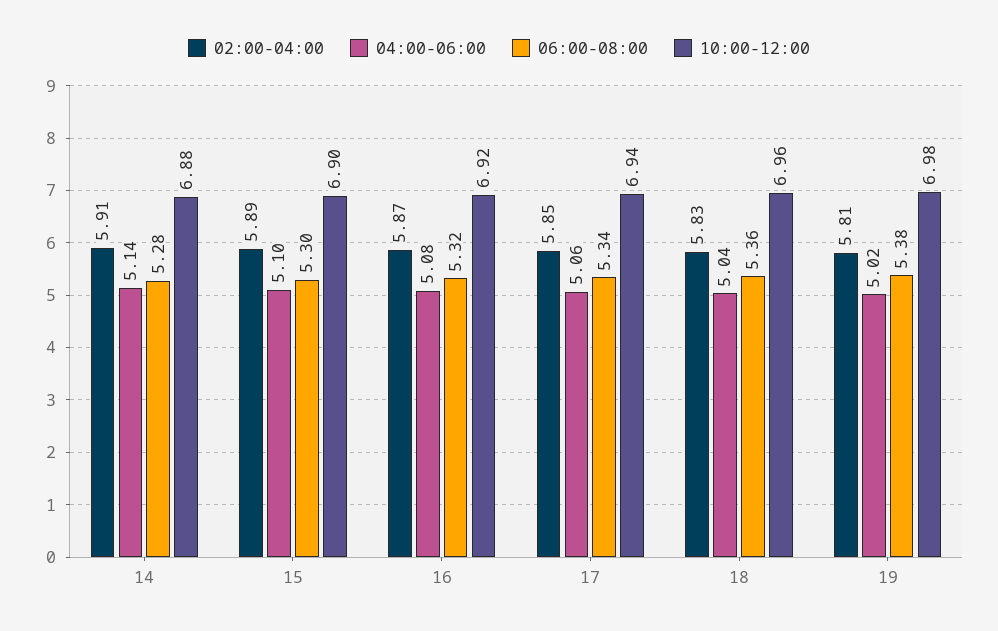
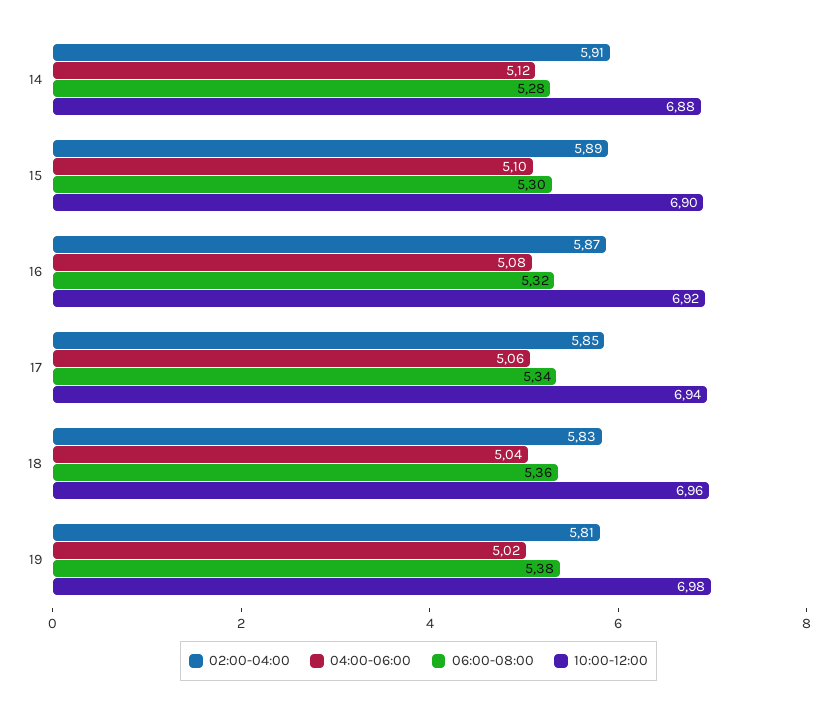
  {
    "02:00-04:00": {
      "14": 5.91,
      "15": 5.89,
      "16": 5.87,
      "17": 5.85,
      "18": 5.83,
      "19": 5.81
    },
    "04:00-06:00": {
-     "14": 5.14,
+     "14": 5.12,
      "15": 5.1,
      "16": 5.08,
      "17": 5.06,
      "18": 5.04,
      "19": 5.02
    },
    "06:00-08:00": {
      "14": 5.28,
      "15": 5.3,
      "16": 5.32,
      "17": 5.34,
      "18": 5.36,
      "19": 5.38
    },
    "10:00-12:00": {
      "14": 6.88,
      "15": 6.9,
      "16": 6.92,
      "17": 6.94,
      "18": 6.96,
      "19": 6.98
    }
  }

